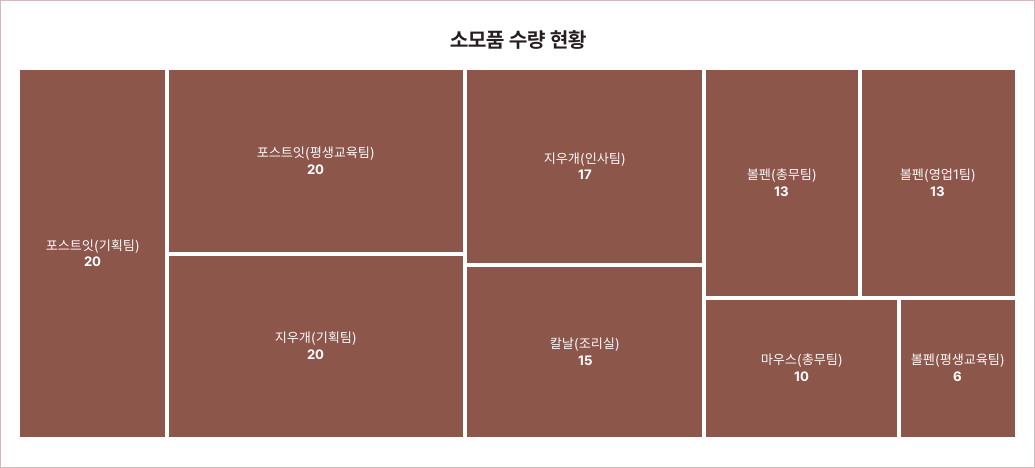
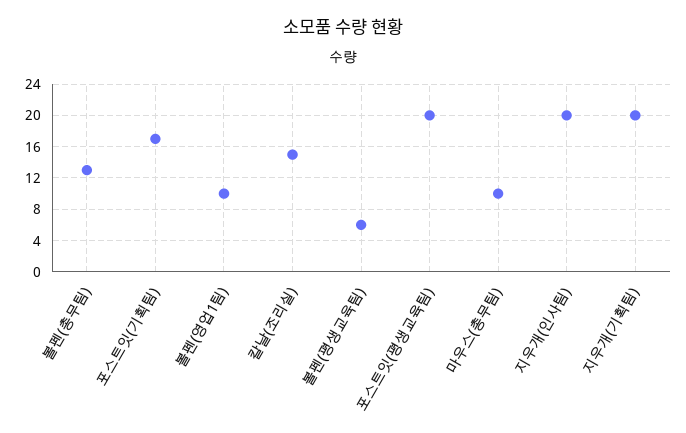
  {
-   "포스트잇(기획팀)": 20,
+   "포스트잇(기획팀)": 17,
    "포스트잇(평생교육팀)": 20,
    "지우개(기획팀)": 20,
-   "지우개(인사팀)": 17,
+   "지우개(인사팀)": 20,
    "칼날(조리실)": 15,
    "볼펜(총무팀)": 13,
-   "볼펜(영업1팀)": 13,
+   "볼펜(영업1팀)": 10,
    "마우스(총무팀)": 10,
    "볼펜(평생교육팀)": 6
  }

